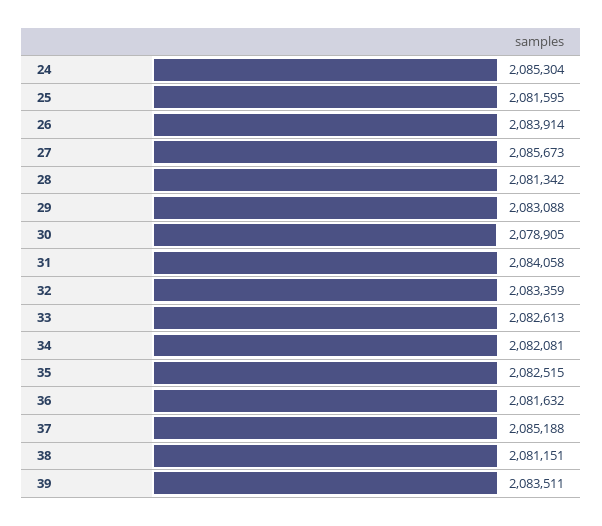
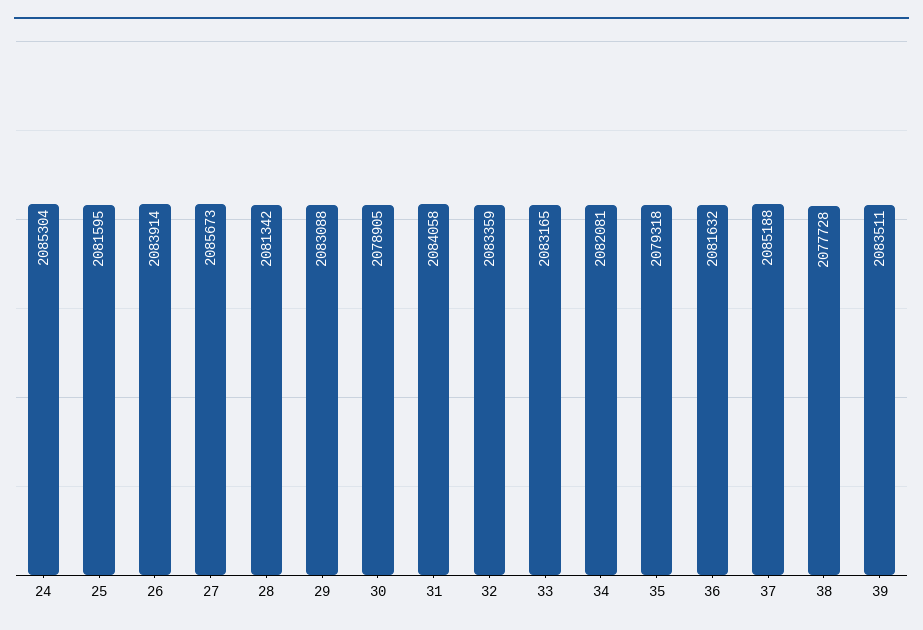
  {
    "24": 2085304,
    "25": 2081595,
    "26": 2083914,
    "27": 2085673,
    "28": 2081342,
    "29": 2083088,
    "30": 2078905,
    "31": 2084058,
    "32": 2083359,
-   "33": 2082613,
+   "33": 2083165,
    "34": 2082081,
-   "35": 2082515,
+   "35": 2079318,
    "36": 2081632,
    "37": 2085188,
-   "38": 2081151,
+   "38": 2077728,
    "39": 2083511
  }

